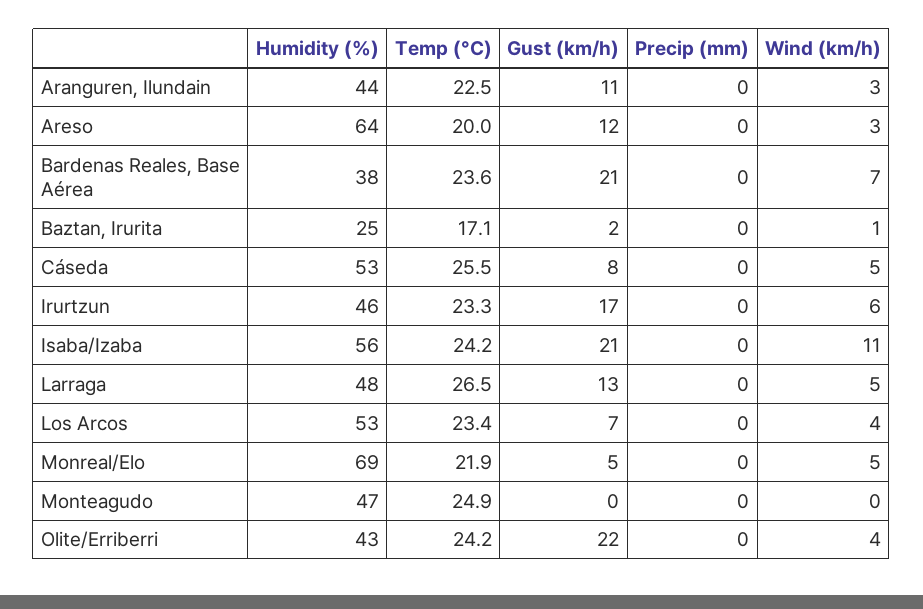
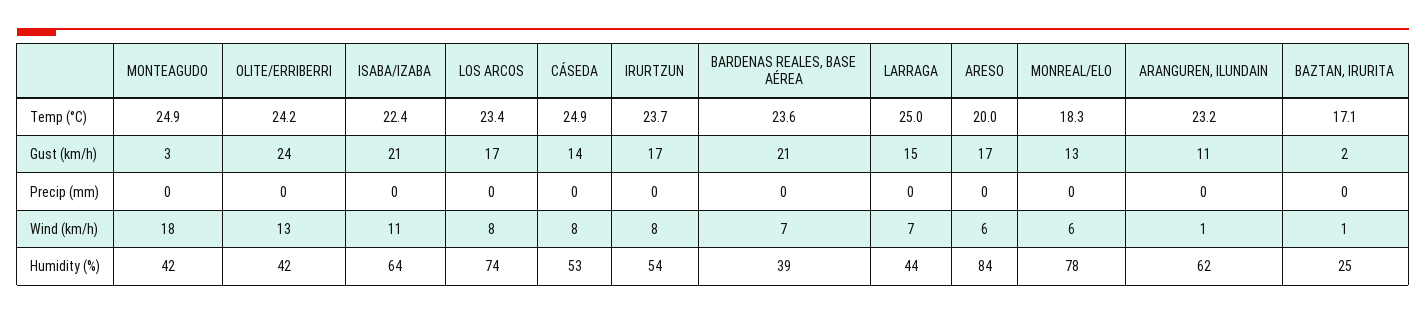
  {
    "Humidity (%)": {
-     "Aranguren, Ilundain": 44,
+     "Aranguren, Ilundain": 62,
-     "Areso": 64,
+     "Areso": 84,
-     "Bardenas Reales, Base Aérea": 38,
+     "Bardenas Reales, Base Aérea": 39,
      "Baztan, Irurita": 25,
      "Cáseda": 53,
-     "Irurtzun": 46,
+     "Irurtzun": 54,
-     "Isaba/Izaba": 56,
+     "Isaba/Izaba": 64,
-     "Larraga": 48,
+     "Larraga": 44,
-     "Los Arcos": 53,
+     "Los Arcos": 74,
-     "Monreal/Elo": 69,
+     "Monreal/Elo": 78,
-     "Monteagudo": 47,
+     "Monteagudo": 42,
-     "Olite/Erriberri": 43
+     "Olite/Erriberri": 42
    },
    "Temp (°C)": {
-     "Aranguren, Ilundain": 22.5,
+     "Aranguren, Ilundain": 23.2,
      "Areso": 20,
      "Bardenas Reales, Base Aérea": 23.6,
      "Baztan, Irurita": 17.1,
-     "Cáseda": 25.5,
+     "Cáseda": 24.9,
-     "Irurtzun": 23.3,
+     "Irurtzun": 23.7,
-     "Isaba/Izaba": 24.2,
+     "Isaba/Izaba": 22.4,
-     "Larraga": 26.5,
+     "Larraga": 25,
      "Los Arcos": 23.4,
-     "Monreal/Elo": 21.9,
+     "Monreal/Elo": 18.3,
      "Monteagudo": 24.9,
      "Olite/Erriberri": 24.2
    },
    "Gust (km/h)": {
      "Aranguren, Ilundain": 11,
-     "Areso": 12,
+     "Areso": 17,
      "Bardenas Reales, Base Aérea": 21,
      "Baztan, Irurita": 2,
-     "Cáseda": 8,
+     "Cáseda": 14,
      "Irurtzun": 17,
      "Isaba/Izaba": 21,
-     "Larraga": 13,
+     "Larraga": 15,
-     "Los Arcos": 7,
+     "Los Arcos": 17,
-     "Monreal/Elo": 5,
+     "Monreal/Elo": 13,
-     "Monteagudo": 0,
+     "Monteagudo": 3,
-     "Olite/Erriberri": 22
+     "Olite/Erriberri": 24
    },
    "Precip (mm)": {
      "Aranguren, Ilundain": 0,
      "Areso": 0,
      "Bardenas Reales, Base Aérea": 0,
      "Baztan, Irurita": 0,
      "Cáseda": 0,
      "Irurtzun": 0,
      "Isaba/Izaba": 0,
      "Larraga": 0,
      "Los Arcos": 0,
      "Monreal/Elo": 0,
      "Monteagudo": 0,
      "Olite/Erriberri": 0
    },
    "Wind (km/h)": {
-     "Aranguren, Ilundain": 3,
+     "Aranguren, Ilundain": 1,
-     "Areso": 3,
+     "Areso": 6,
      "Bardenas Reales, Base Aérea": 7,
      "Baztan, Irurita": 1,
-     "Cáseda": 5,
+     "Cáseda": 8,
-     "Irurtzun": 6,
+     "Irurtzun": 8,
      "Isaba/Izaba": 11,
-     "Larraga": 5,
+     "Larraga": 7,
-     "Los Arcos": 4,
+     "Los Arcos": 8,
-     "Monreal/Elo": 5,
+     "Monreal/Elo": 6,
-     "Monteagudo": 0,
+     "Monteagudo": 18,
-     "Olite/Erriberri": 4
+     "Olite/Erriberri": 13
    }
  }

